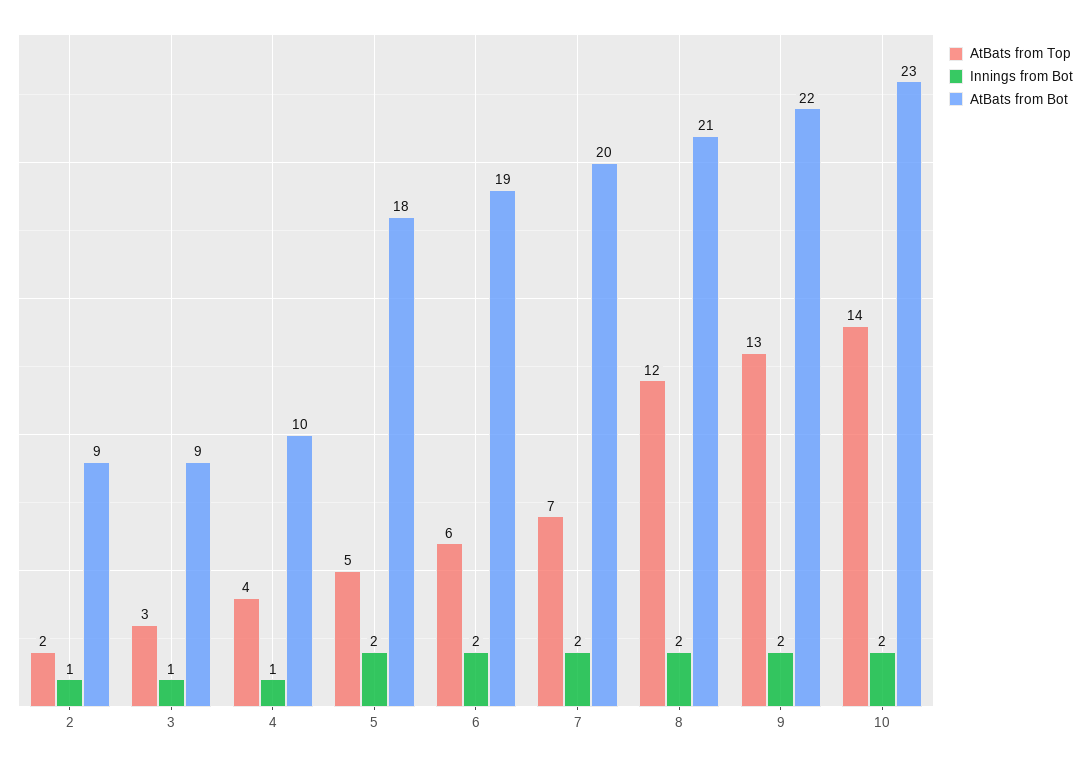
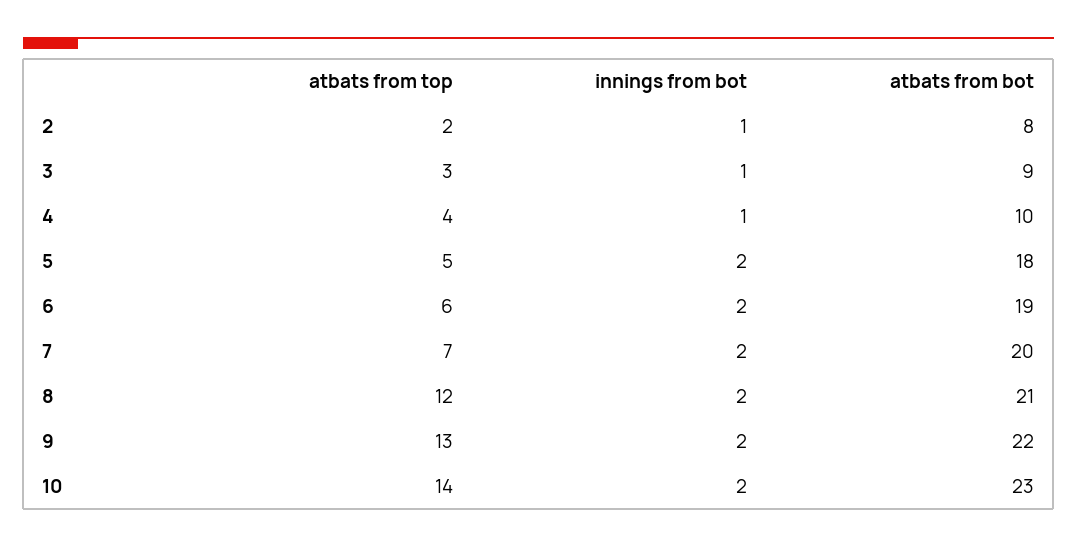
  {
    "AtBats from Top": {
      "2": 2,
      "3": 3,
      "4": 4,
      "5": 5,
      "6": 6,
      "7": 7,
      "8": 12,
      "9": 13,
      "10": 14
    },
    "Innings from Bot": {
      "2": 1,
      "3": 1,
      "4": 1,
      "5": 2,
      "6": 2,
      "7": 2,
      "8": 2,
      "9": 2,
      "10": 2
    },
    "AtBats from Bot": {
-     "2": 9,
+     "2": 8,
      "3": 9,
      "4": 10,
      "5": 18,
      "6": 19,
      "7": 20,
      "8": 21,
      "9": 22,
      "10": 23
    }
  }

